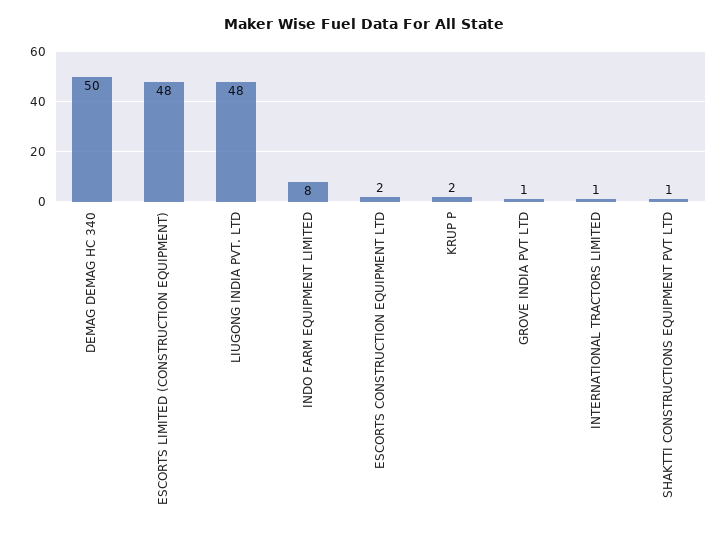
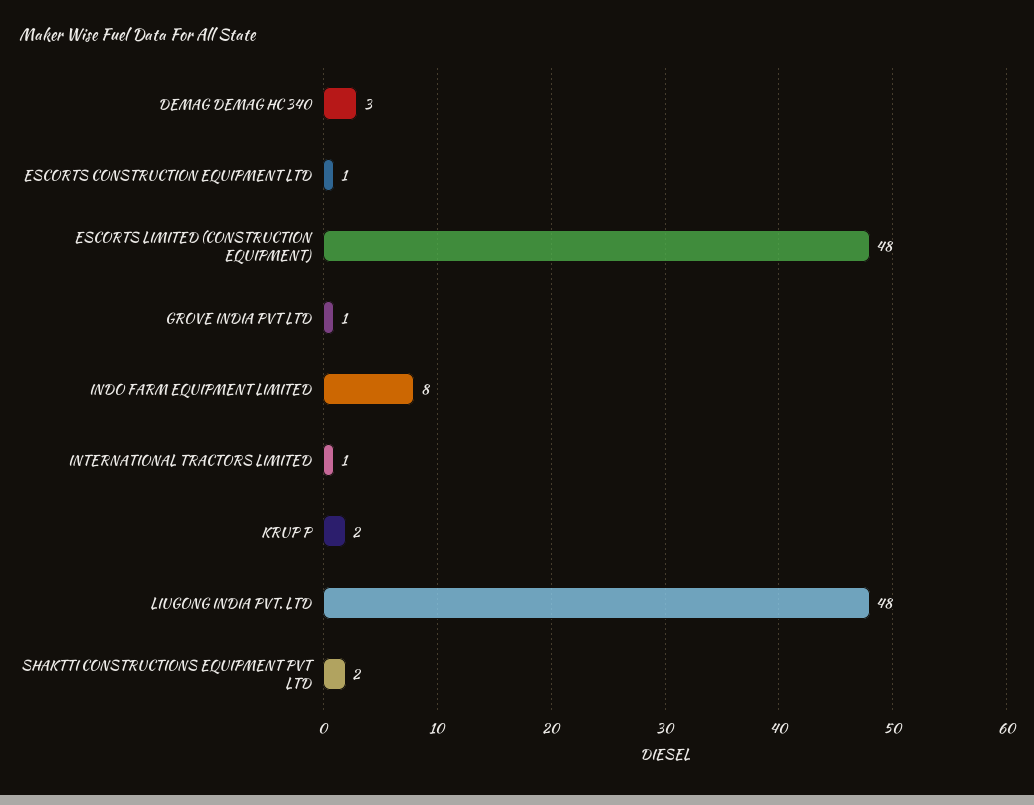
  {
-   "DEMAG DEMAG HC 340": 50,
+   "DEMAG DEMAG HC 340": 3,
    "ESCORTS LIMITED (CONSTRUCTION EQUIPMENT)": 48,
    "LIUGONG INDIA PVT. LTD": 48,
    "INDO FARM EQUIPMENT LIMITED": 8,
-   "ESCORTS CONSTRUCTION EQUIPMENT LTD": 2,
+   "ESCORTS CONSTRUCTION EQUIPMENT LTD": 1,
    "KRUP P": 2,
    "GROVE INDIA PVT LTD": 1,
    "INTERNATIONAL TRACTORS LIMITED": 1,
-   "SHAKTTI CONSTRUCTIONS EQUIPMENT PVT LTD": 1
+   "SHAKTTI CONSTRUCTIONS EQUIPMENT PVT LTD": 2
  }

